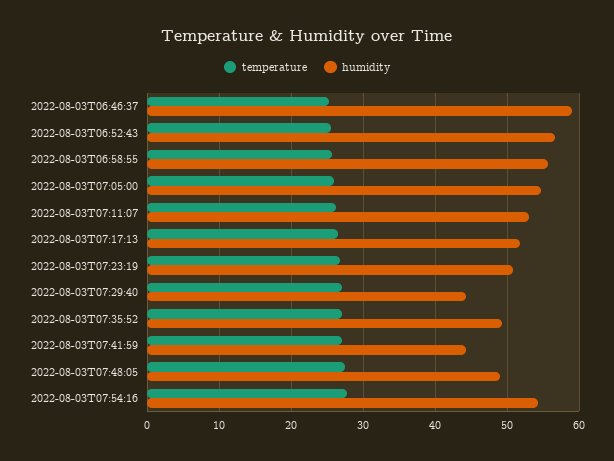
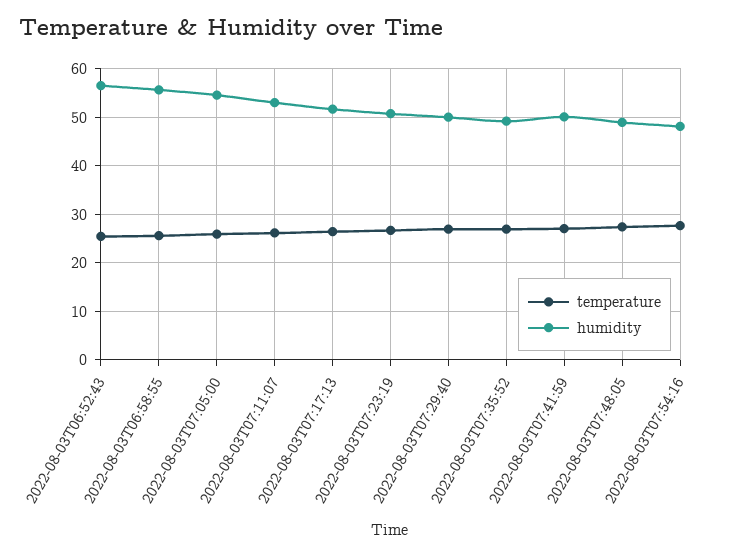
  {
    "temperature": {
-     "2022-08-03T06:46:37": 25,
      "2022-08-03T06:52:43": 25,
      "2022-08-03T06:58:55": 26,
      "2022-08-03T07:05:00": 26,
      "2022-08-03T07:11:07": 26,
      "2022-08-03T07:17:13": 26,
      "2022-08-03T07:23:19": 27,
      "2022-08-03T07:29:40": 27,
      "2022-08-03T07:35:52": 27,
      "2022-08-03T07:41:59": 27,
      "2022-08-03T07:48:05": 27,
      "2022-08-03T07:54:16": 28
    },
    "humidity": {
-     "2022-08-03T06:46:37": 59,
      "2022-08-03T06:52:43": 57,
      "2022-08-03T06:58:55": 56,
      "2022-08-03T07:05:00": 55,
      "2022-08-03T07:11:07": 53,
      "2022-08-03T07:17:13": 52,
      "2022-08-03T07:23:19": 51,
-     "2022-08-03T07:29:40": 44,
+     "2022-08-03T07:29:40": 50,
      "2022-08-03T07:35:52": 49,
-     "2022-08-03T07:41:59": 44,
+     "2022-08-03T07:41:59": 50,
      "2022-08-03T07:48:05": 49,
-     "2022-08-03T07:54:16": 54
+     "2022-08-03T07:54:16": 48
    }
  }

